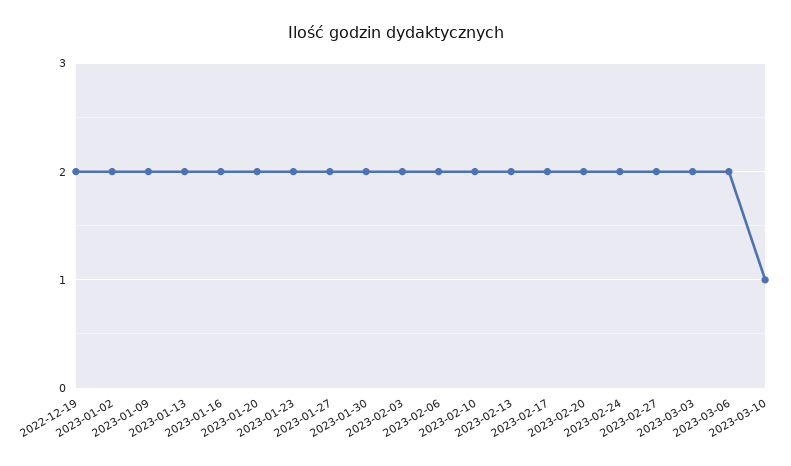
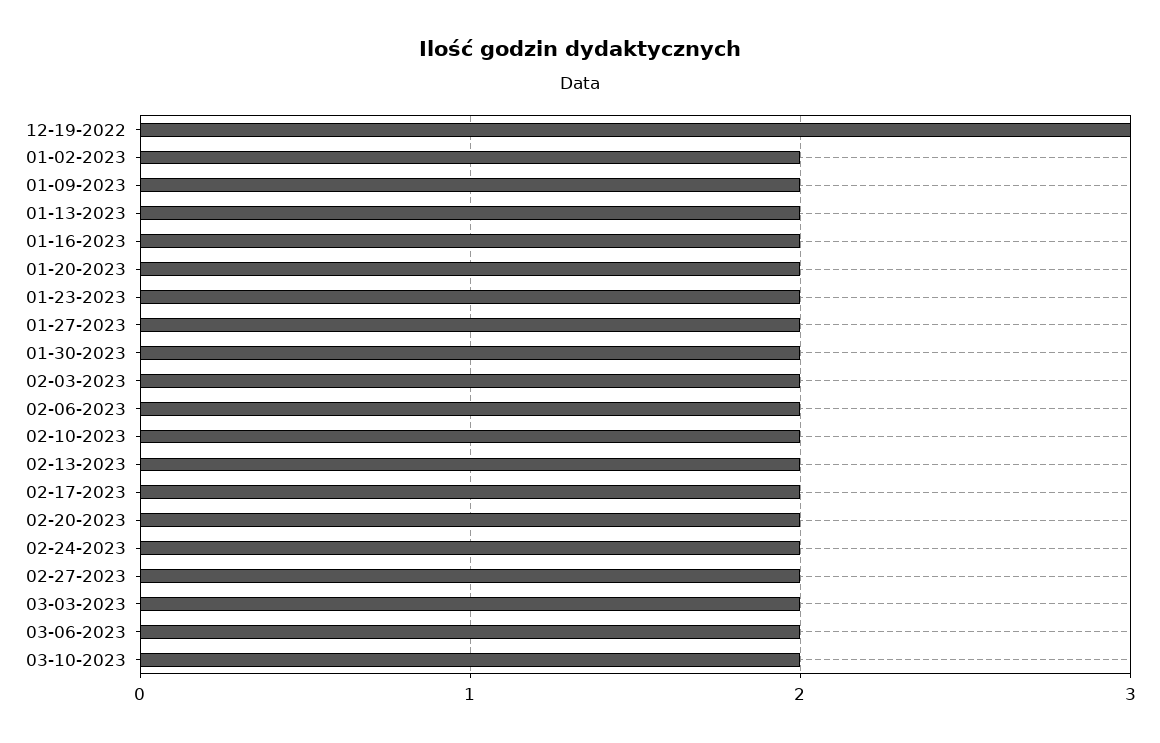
  {
-   "2022-12-19": 2,
+   "2022-12-19": 3,
    "2023-01-02": 2,
    "2023-01-09": 2,
    "2023-01-13": 2,
    "2023-01-16": 2,
    "2023-01-20": 2,
    "2023-01-23": 2,
    "2023-01-27": 2,
    "2023-01-30": 2,
    "2023-02-03": 2,
    "2023-02-06": 2,
    "2023-02-10": 2,
    "2023-02-13": 2,
    "2023-02-17": 2,
    "2023-02-20": 2,
    "2023-02-24": 2,
    "2023-02-27": 2,
    "2023-03-03": 2,
    "2023-03-06": 2,
-   "2023-03-10": 1
+   "2023-03-10": 2
  }

